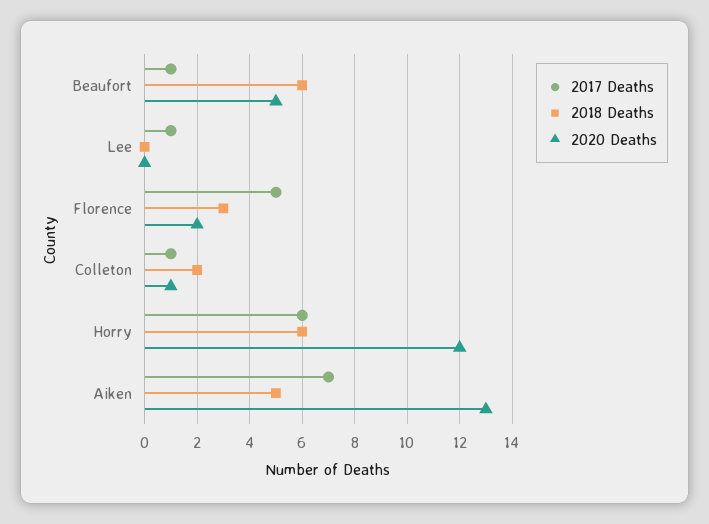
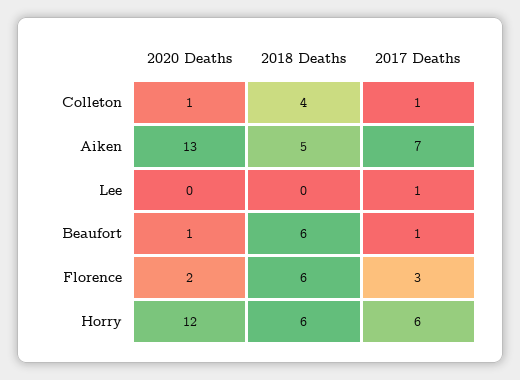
  {
    "2017 Deaths": {
      "Beaufort": 1,
      "Lee": 1,
-     "Florence": 5,
+     "Florence": 3,
      "Colleton": 1,
      "Horry": 6,
      "Aiken": 7
    },
    "2018 Deaths": {
      "Beaufort": 6,
      "Lee": 0,
-     "Florence": 3,
+     "Florence": 6,
-     "Colleton": 2,
+     "Colleton": 4,
      "Horry": 6,
      "Aiken": 5
    },
    "2020 Deaths": {
-     "Beaufort": 5,
+     "Beaufort": 1,
      "Lee": 0,
      "Florence": 2,
      "Colleton": 1,
      "Horry": 12,
      "Aiken": 13
    }
  }

